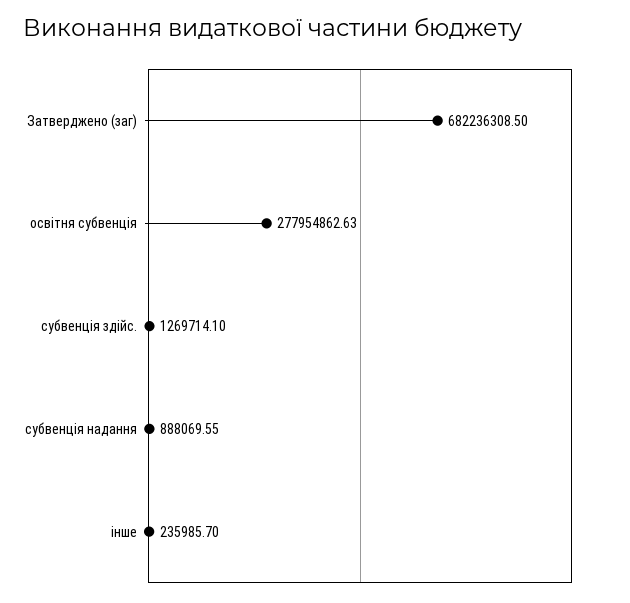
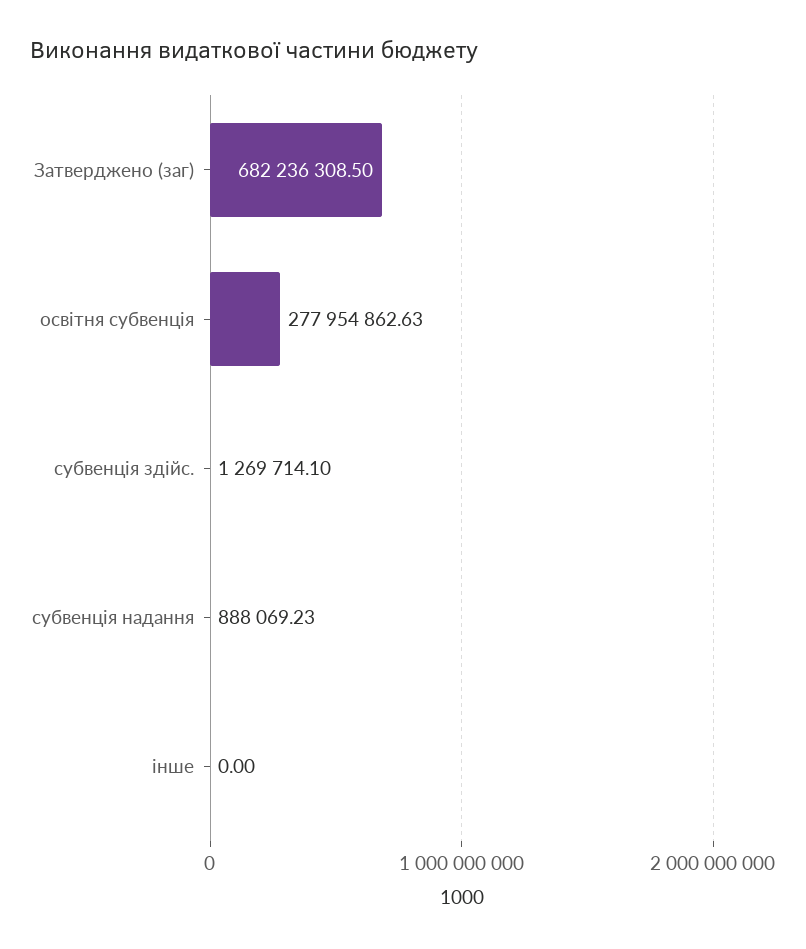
  {
    "Затверджено (заг)": 682236308.5,
    "освітня субвенція": 277954862.63,
    "субвенція здійс.": 1269714.1,
-   "субвенція надання": 888069.55,
+   "субвенція надання": 888069.23,
-   "інше": 235985.7
+   "інше": 0
  }

